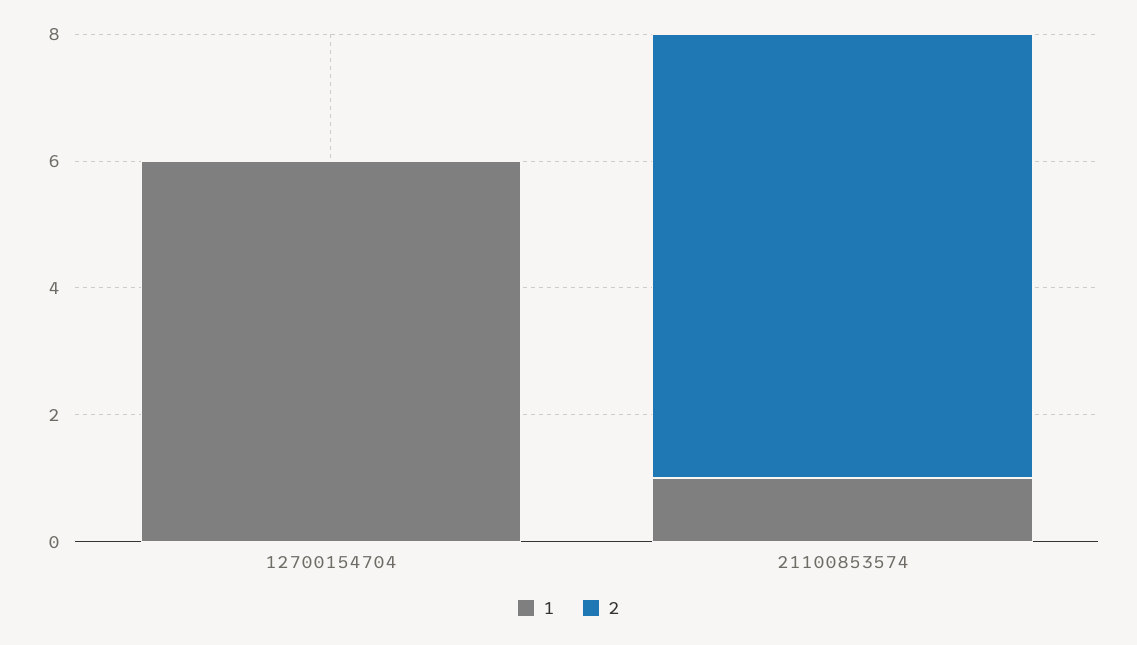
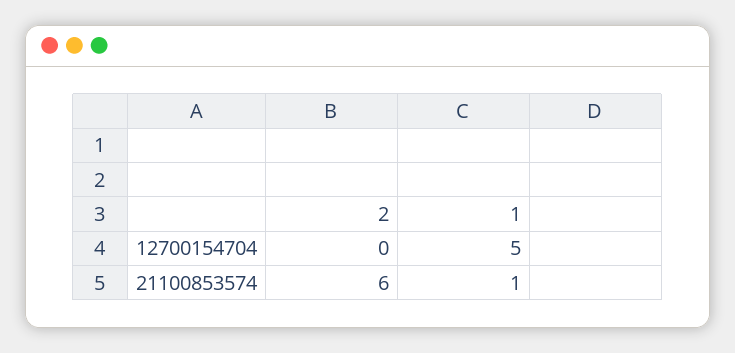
  {
    "1": {
-     "12700154704": 6,
+     "12700154704": 5,
      "21100853574": 1
    },
    "2": {
      "12700154704": 0,
-     "21100853574": 7
+     "21100853574": 6
    }
  }

